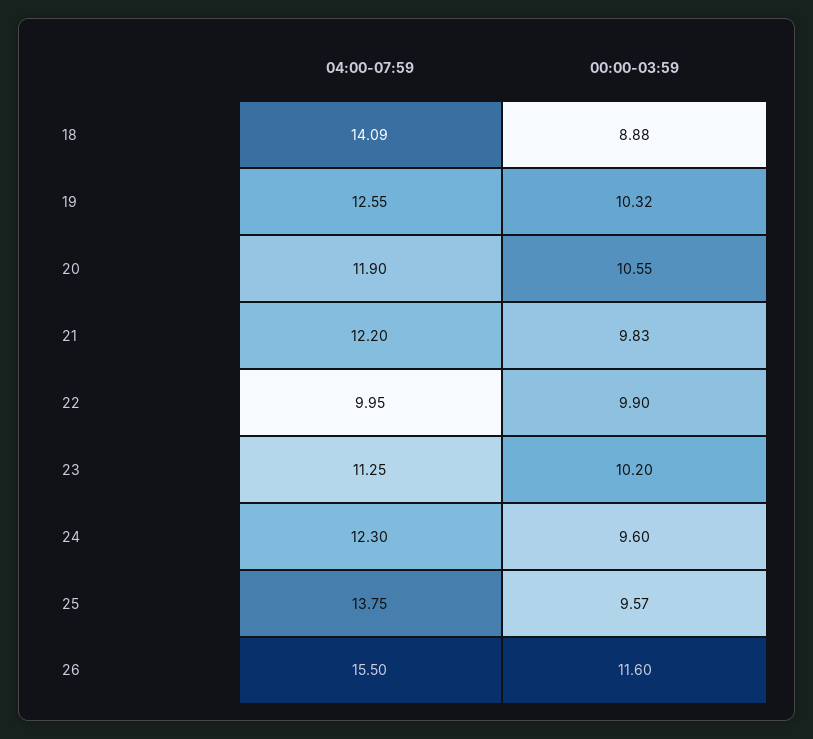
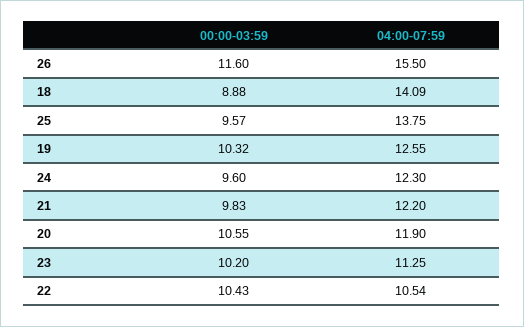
  {
    "04:00-07:59": {
      "18": 14.09,
      "19": 12.55,
      "20": 11.9,
      "21": 12.2,
-     "22": 9.95,
+     "22": 10.54,
      "23": 11.25,
      "24": 12.3,
      "25": 13.75,
      "26": 15.5
    },
    "00:00-03:59": {
      "18": 8.88,
      "19": 10.32,
      "20": 10.55,
      "21": 9.83,
-     "22": 9.9,
+     "22": 10.43,
      "23": 10.2,
      "24": 9.6,
      "25": 9.57,
      "26": 11.6
    }
  }

